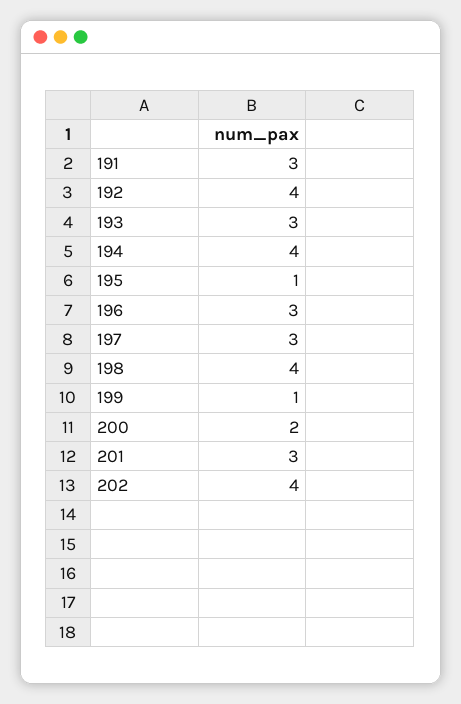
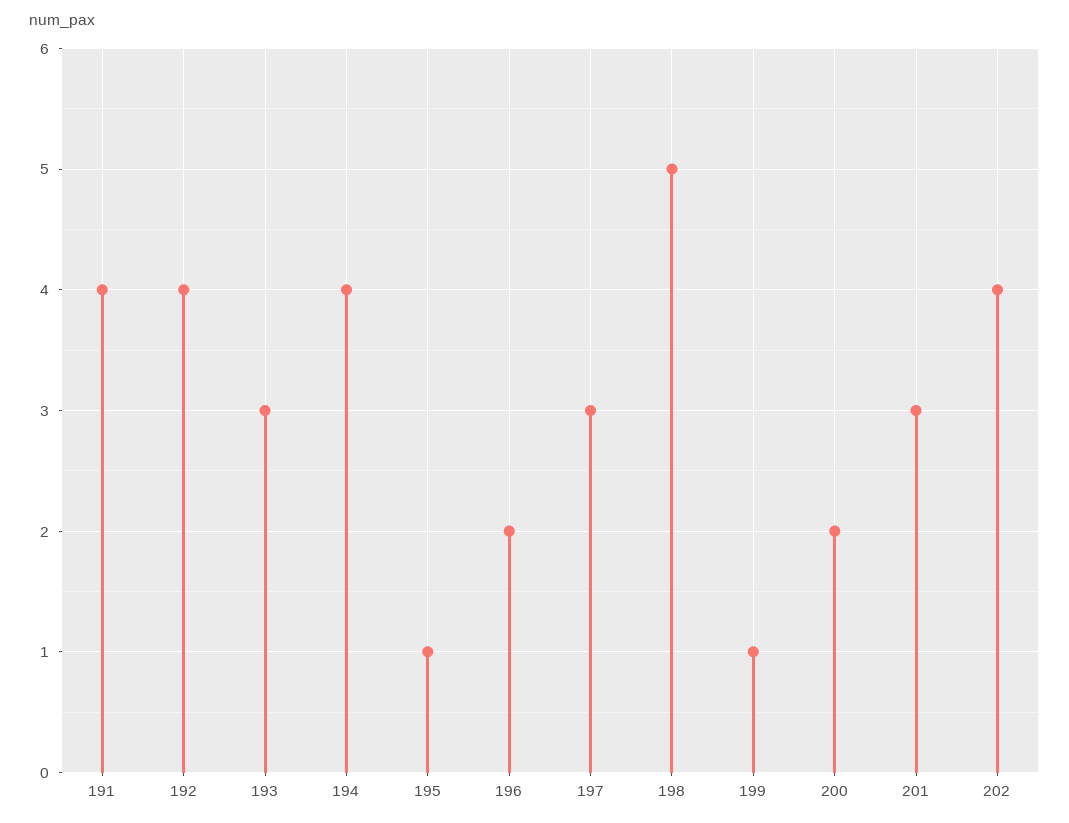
  {
-   "191": 3,
+   "191": 4,
    "192": 4,
    "193": 3,
    "194": 4,
    "195": 1,
-   "196": 3,
+   "196": 2,
    "197": 3,
-   "198": 4,
+   "198": 5,
    "199": 1,
    "200": 2,
    "201": 3,
    "202": 4
  }

